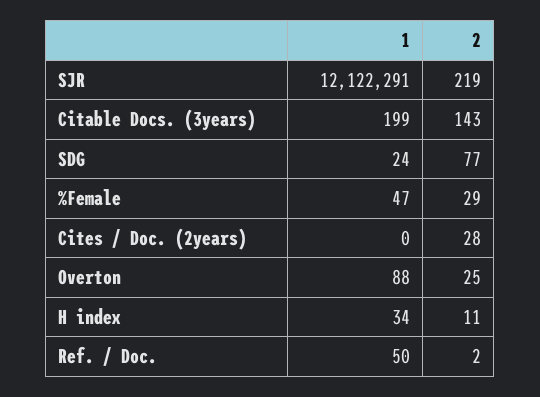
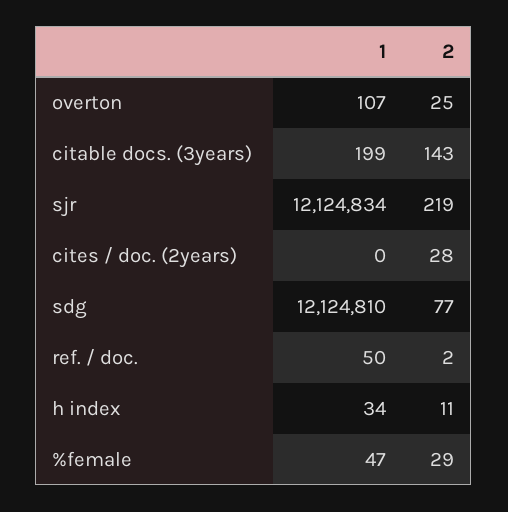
  {
    "1": {
-     "SJR": 12122291,
+     "SJR": 12124834,
      "Citable Docs. (3years)": 199,
-     "SDG": 24,
+     "SDG": 12124810,
      "%Female": 47,
      "Cites / Doc. (2years)": 0,
-     "Overton": 88,
+     "Overton": 107,
      "H index": 34,
      "Ref. / Doc.": 50
    },
    "2": {
      "SJR": 219,
      "Citable Docs. (3years)": 143,
      "SDG": 77,
      "%Female": 29,
      "Cites / Doc. (2years)": 28,
      "Overton": 25,
      "H index": 11,
      "Ref. / Doc.": 2
    }
  }

